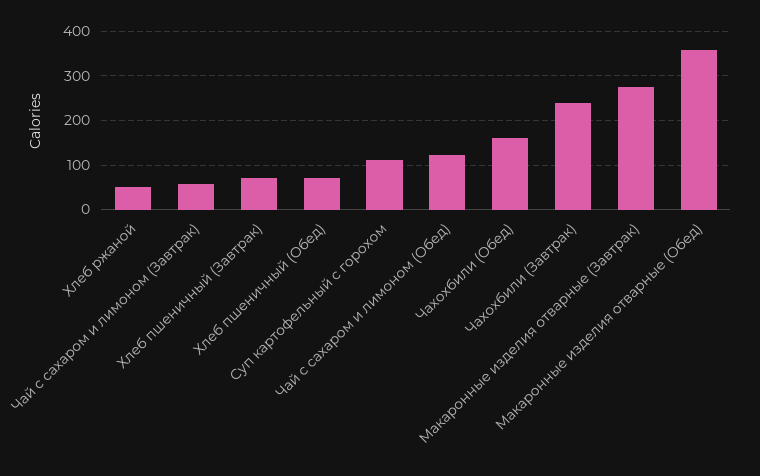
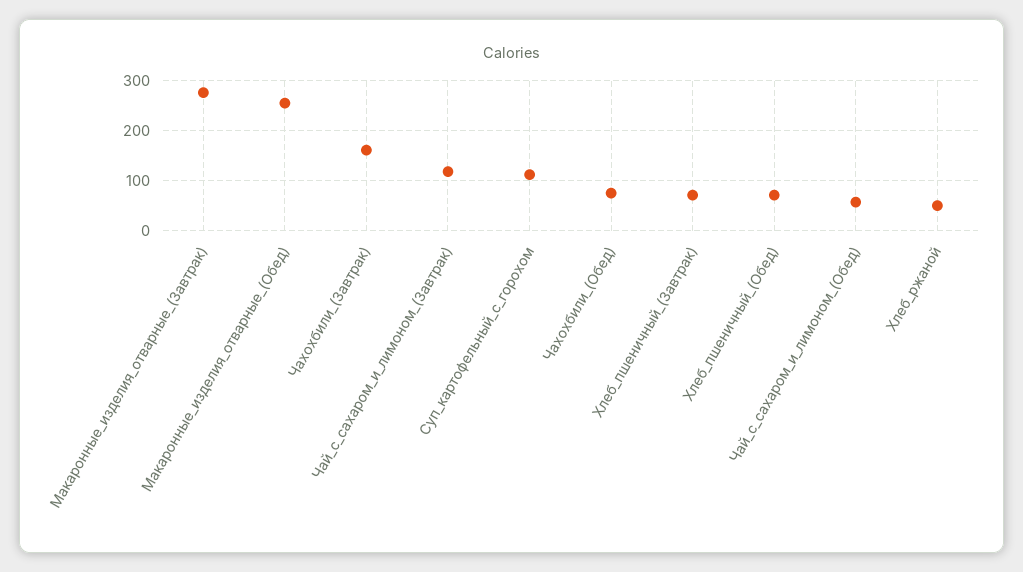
  {
    "Хлеб ржаной": 60,
-   "Чай с сахаром и лимоном (Завтрак)": 60,
+   "Чай с сахаром и лимоном (Завтрак)": 120,
    "Хлеб пшеничный (Завтрак)": 80,
    "Хлеб пшеничный (Обед)": 80,
    "Суп картофельный с горохом": 120,
-   "Чай с сахаром и лимоном (Обед)": 120,
+   "Чай с сахаром и лимоном (Обед)": 60,
-   "Чахохбили (Обед)": 160,
+   "Чахохбили (Обед)": 80,
-   "Чахохбили (Завтрак)": 240,
+   "Чахохбили (Завтрак)": 160,
    "Макаронные изделия отварные (Завтрак)": 280,
-   "Макаронные изделия отварные (Обед)": 360
+   "Макаронные изделия отварные (Обед)": 260
  }

